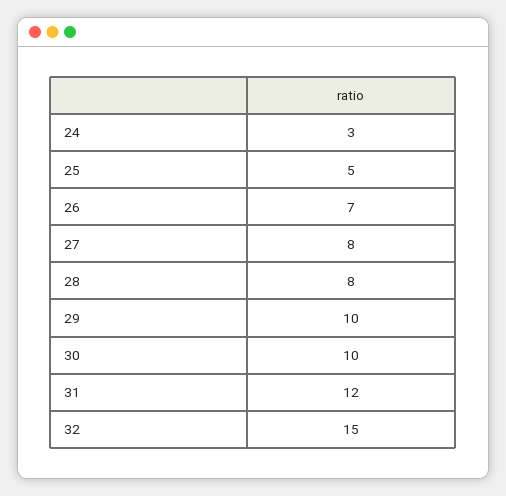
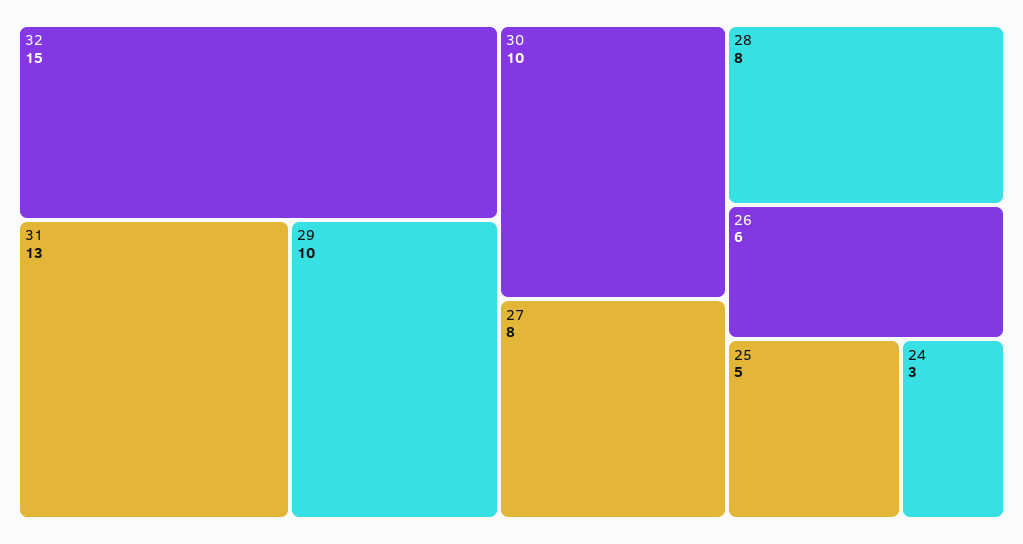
  {
    "24": 3,
    "25": 5,
-   "26": 7,
+   "26": 6,
    "27": 8,
    "28": 8,
    "29": 10,
    "30": 10,
-   "31": 12,
+   "31": 13,
    "32": 15
  }

